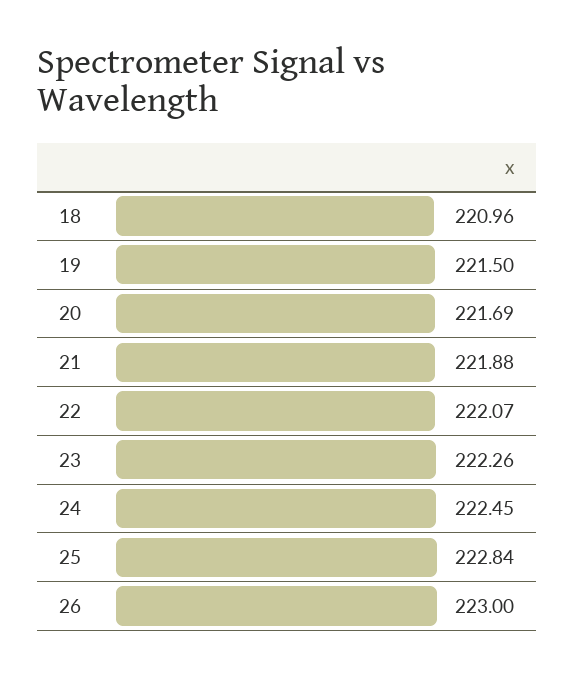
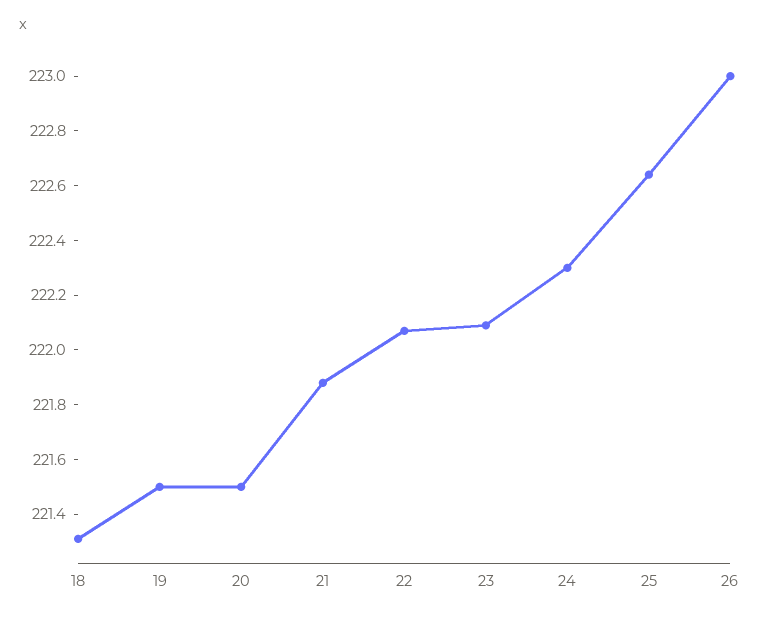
  {
-   "18": 220.96,
+   "18": 221.3,
    "19": 221.5,
-   "20": 221.69,
+   "20": 221.5,
    "21": 221.88,
    "22": 222.07,
-   "23": 222.26,
+   "23": 222.1,
-   "24": 222.45,
+   "24": 222.3,
-   "25": 222.84,
+   "25": 222.65,
    "26": 223
  }

